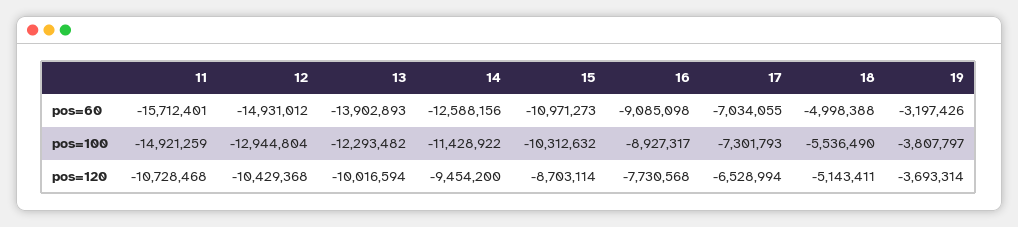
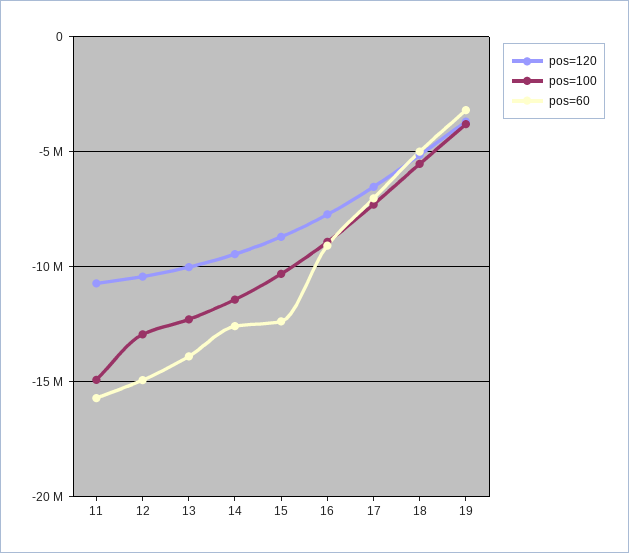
  {
    "pos=60": {
      "11": -15712401,
      "12": -14931012,
      "13": -13902893,
      "14": -12588156,
-     "15": -10971273,
+     "15": -12500000,
      "16": -9085098,
      "17": -7034055,
      "18": -4998388,
      "19": -3197426
    },
    "pos=100": {
      "11": -14921259,
      "12": -12944804,
      "13": -12293482,
      "14": -11428922,
      "15": -10312632,
      "16": -8927317,
      "17": -7301793,
      "18": -5536490,
      "19": -3807797
    },
    "pos=120": {
      "11": -10728468,
      "12": -10429368,
      "13": -10016594,
      "14": -9454200,
      "15": -8703114,
      "16": -7730568,
      "17": -6528994,
      "18": -5143411,
      "19": -3693314
    }
  }

